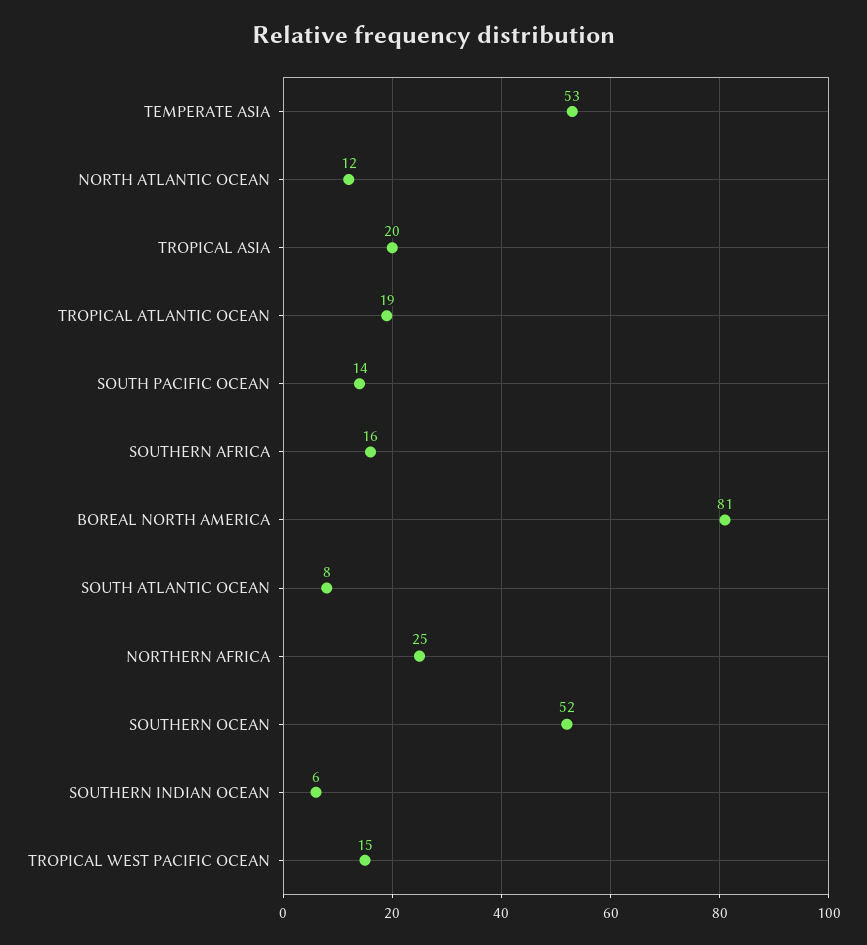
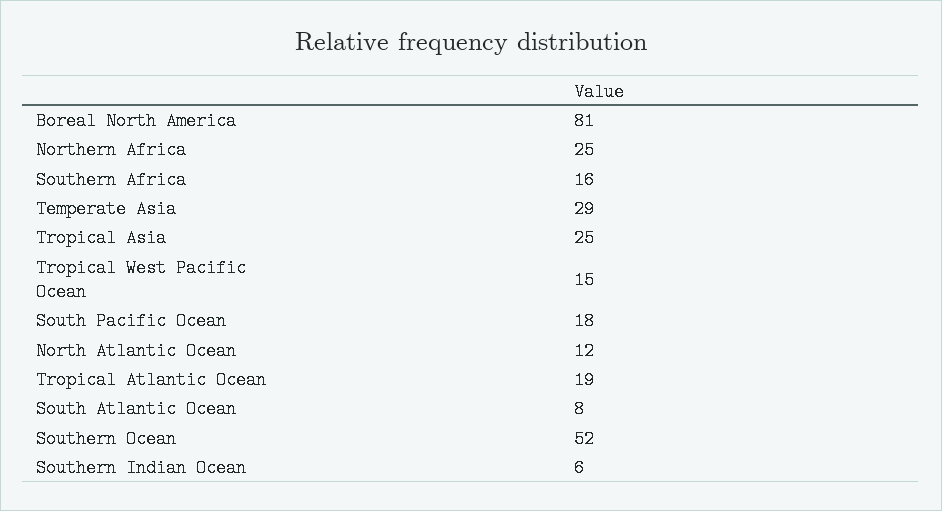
  {
-   "TEMPERATE ASIA": 53,
+   "TEMPERATE ASIA": 29,
    "NORTH ATLANTIC OCEAN": 12,
-   "TROPICAL ASIA": 20,
+   "TROPICAL ASIA": 25,
    "TROPICAL ATLANTIC OCEAN": 19,
-   "SOUTH PACIFIC OCEAN": 14,
+   "SOUTH PACIFIC OCEAN": 18,
    "SOUTHERN AFRICA": 16,
    "BOREAL NORTH AMERICA": 81,
    "SOUTH ATLANTIC OCEAN": 8,
    "NORTHERN AFRICA": 25,
    "SOUTHERN OCEAN": 52,
    "SOUTHERN INDIAN OCEAN": 6,
    "TROPICAL WEST PACIFIC OCEAN": 15
  }

